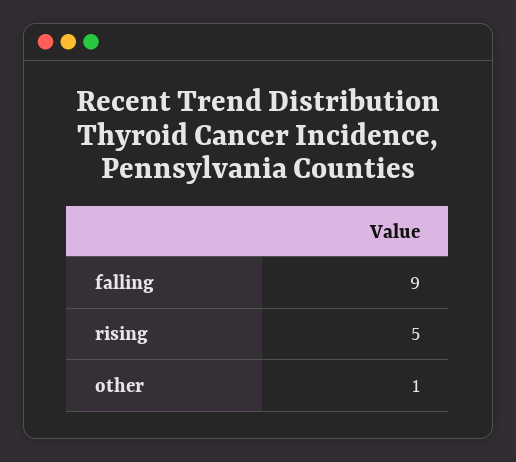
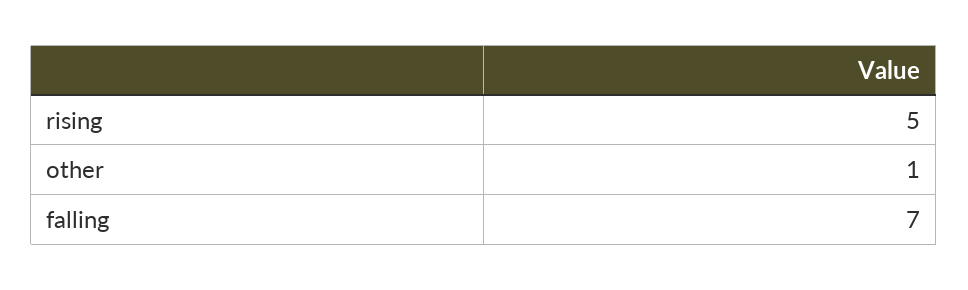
  {
-   "falling": 9,
+   "falling": 7,
    "rising": 5,
    "other": 1
  }

